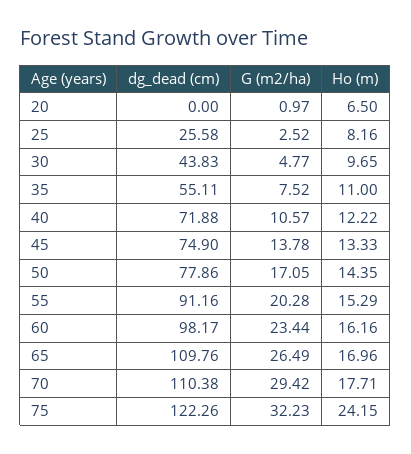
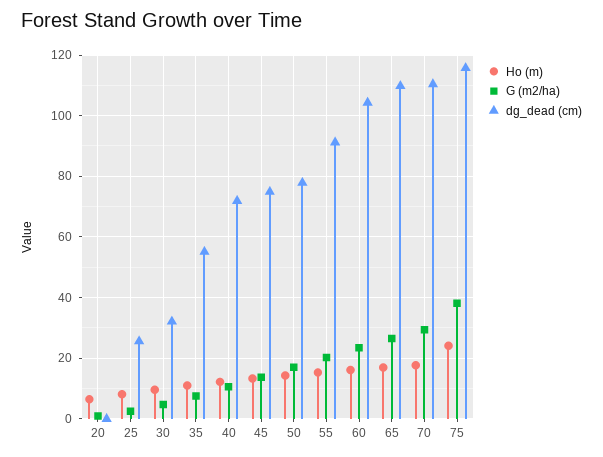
  {
    "dg_dead (cm)": {
      "20": 0,
      "25": 25.58,
-     "30": 43.83,
+     "30": 32,
      "35": 55.11,
      "40": 71.88,
      "45": 74.9,
      "50": 77.86,
      "55": 91.16,
-     "60": 98.17,
+     "60": 104,
      "65": 109.76,
      "70": 110.38,
-     "75": 122.26
+     "75": 116
    },
    "G (m2/ha)": {
      "20": 0.97,
      "25": 2.52,
      "30": 4.77,
      "35": 7.52,
      "40": 10.57,
      "45": 13.78,
      "50": 17.05,
      "55": 20.28,
      "60": 23.44,
      "65": 26.49,
      "70": 29.42,
-     "75": 32.23
+     "75": 38
    },
    "Ho (m)": {
      "20": 6.5,
      "25": 8.16,
      "30": 9.65,
      "35": 11,
      "40": 12.22,
      "45": 13.33,
      "50": 14.35,
      "55": 15.29,
      "60": 16.16,
      "65": 16.96,
      "70": 17.71,
      "75": 24.15
    }
  }

